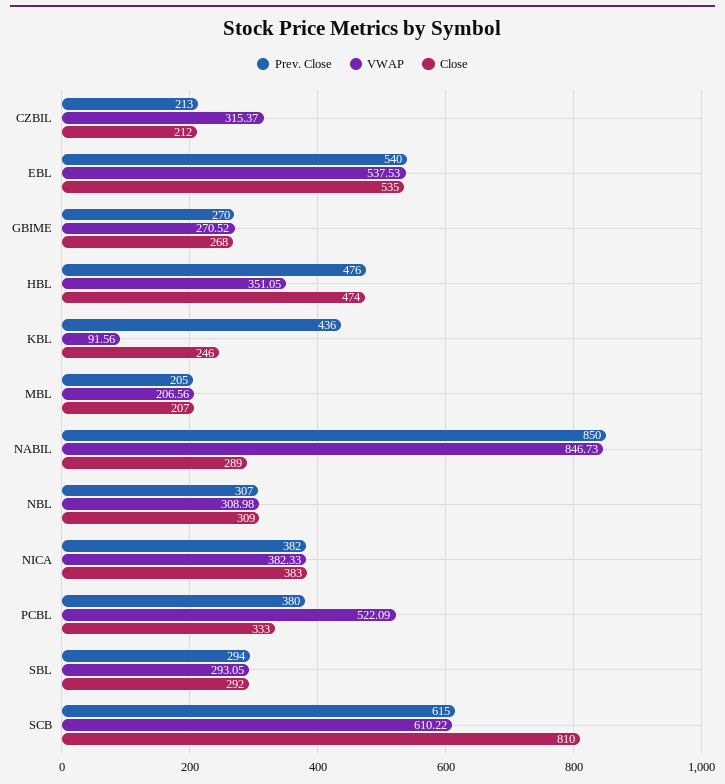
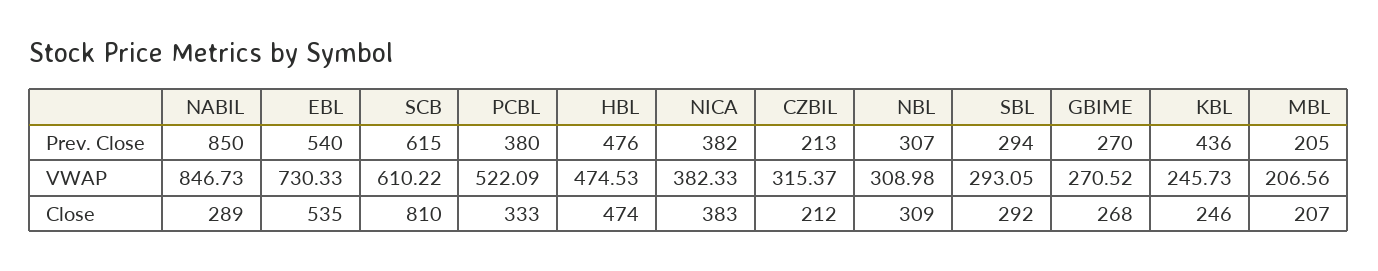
  {
    "Prev. Close": {
      "CZBIL": 213,
      "EBL": 540,
      "GBIME": 270,
      "HBL": 476,
      "KBL": 436,
      "MBL": 205,
      "NABIL": 850,
      "NBL": 307,
      "NICA": 382,
      "PCBL": 380,
      "SBL": 294,
      "SCB": 615
    },
    "VWAP": {
      "CZBIL": 315.37,
-     "EBL": 537.53,
+     "EBL": 730.33,
      "GBIME": 270.52,
-     "HBL": 351.05,
+     "HBL": 474.53,
-     "KBL": 91.56,
+     "KBL": 245.73,
      "MBL": 206.56,
      "NABIL": 846.73,
      "NBL": 308.98,
      "NICA": 382.33,
      "PCBL": 522.09,
      "SBL": 293.05,
      "SCB": 610.22
    },
    "Close": {
      "CZBIL": 212,
      "EBL": 535,
      "GBIME": 268,
      "HBL": 474,
      "KBL": 246,
      "MBL": 207,
      "NABIL": 289,
      "NBL": 309,
      "NICA": 383,
      "PCBL": 333,
      "SBL": 292,
      "SCB": 810
    }
  }

